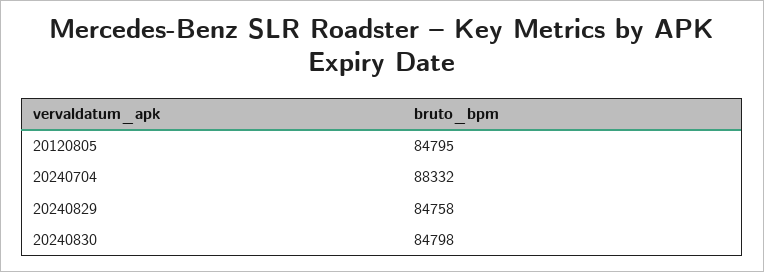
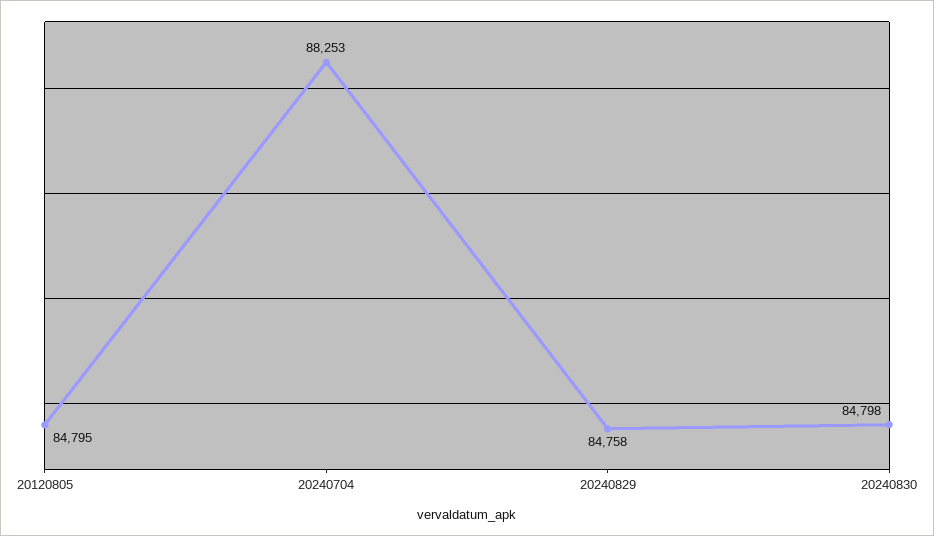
  {
    "20120805": 84795,
-   "20240704": 88332,
+   "20240704": 88253,
    "20240829": 84758,
    "20240830": 84798
  }

